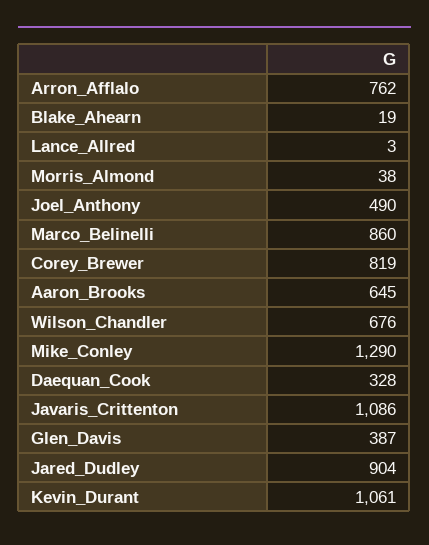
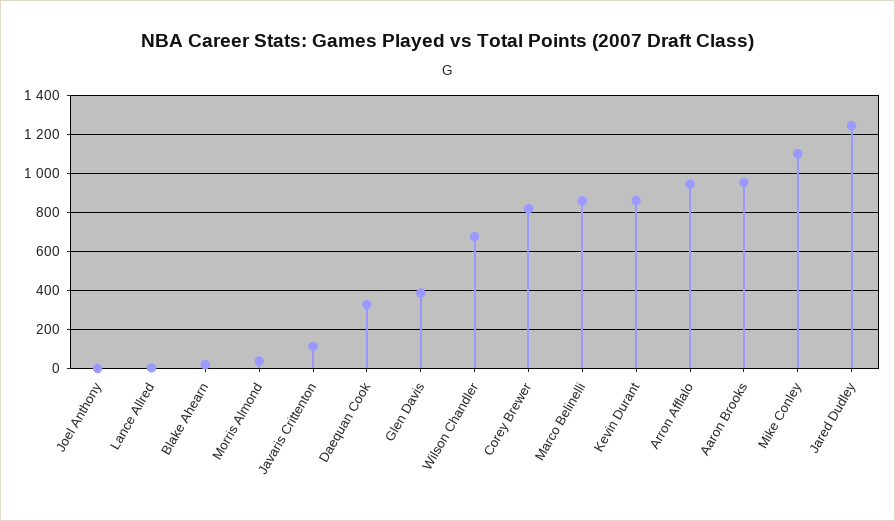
  {
-   "Arron_Afflalo": 762,
+   "Arron_Afflalo": 950,
    "Blake_Ahearn": 19,
    "Lance_Allred": 3,
    "Morris_Almond": 38,
-   "Joel_Anthony": 490,
+   "Joel_Anthony": 0,
    "Marco_Belinelli": 860,
    "Corey_Brewer": 819,
-   "Aaron_Brooks": 645,
+   "Aaron_Brooks": 950,
    "Wilson_Chandler": 676,
-   "Mike_Conley": 1290,
+   "Mike_Conley": 1100,
    "Daequan_Cook": 328,
-   "Javaris_Crittenton": 1086,
+   "Javaris_Crittenton": 100,
    "Glen_Davis": 387,
-   "Jared_Dudley": 904,
+   "Jared_Dudley": 1250,
-   "Kevin_Durant": 1061
+   "Kevin_Durant": 850
  }

